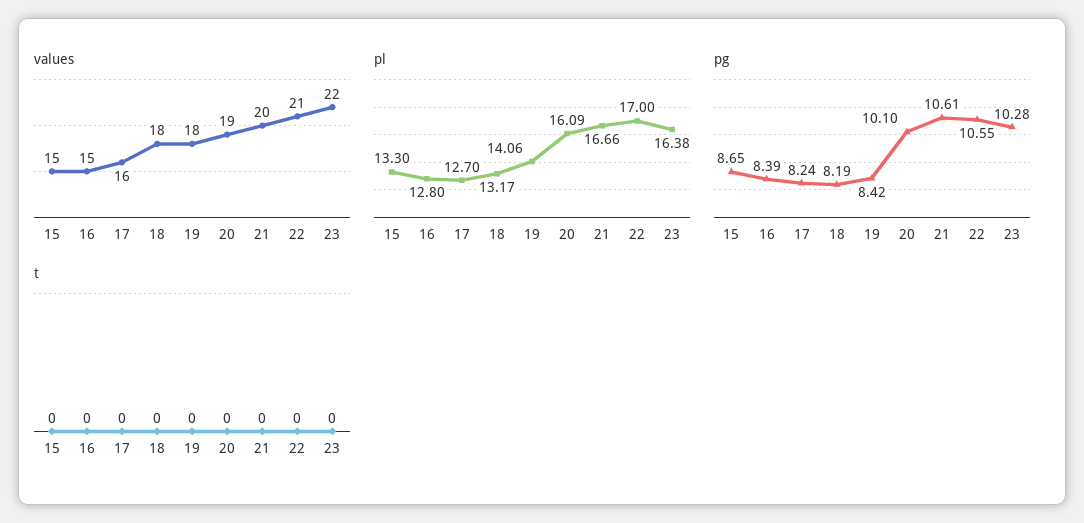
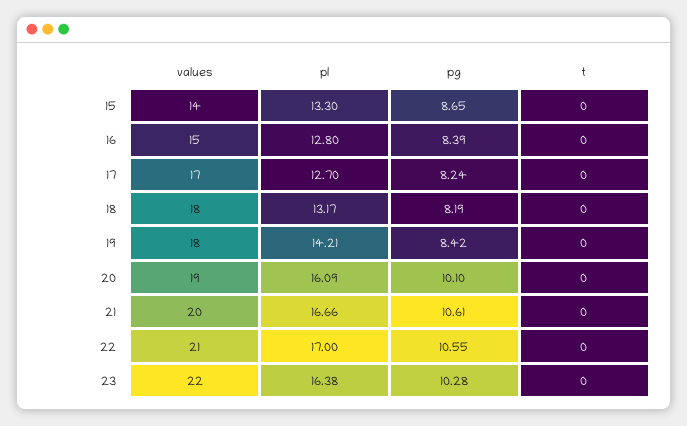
  {
    "values": {
-     "15": 15,
+     "15": 14,
      "16": 15,
-     "17": 16,
+     "17": 17,
      "18": 18,
      "19": 18,
      "20": 19,
      "21": 20,
      "22": 21,
      "23": 22
    },
    "pl": {
      "15": 13.3,
      "16": 12.8,
      "17": 12.7,
      "18": 13.17,
-     "19": 14.06,
+     "19": 14.21,
      "20": 16.09,
      "21": 16.66,
      "22": 17,
      "23": 16.38
    },
    "pg": {
      "15": 8.65,
      "16": 8.39,
      "17": 8.24,
      "18": 8.19,
      "19": 8.42,
      "20": 10.1,
      "21": 10.61,
      "22": 10.55,
      "23": 10.28
    },
    "t": {
      "15": 0,
      "16": 0,
      "17": 0,
      "18": 0,
      "19": 0,
      "20": 0,
      "21": 0,
      "22": 0,
      "23": 0
    }
  }

